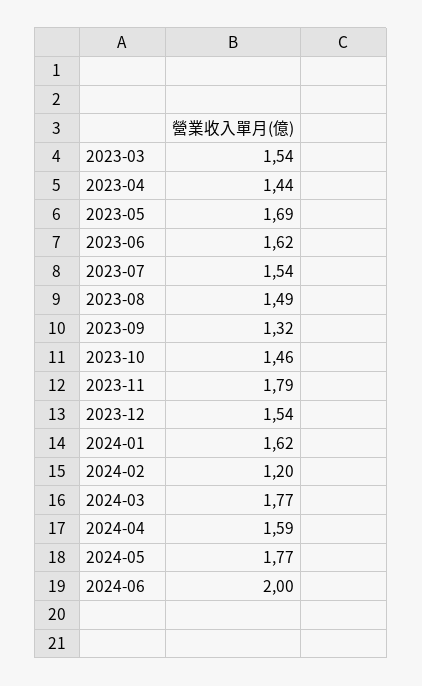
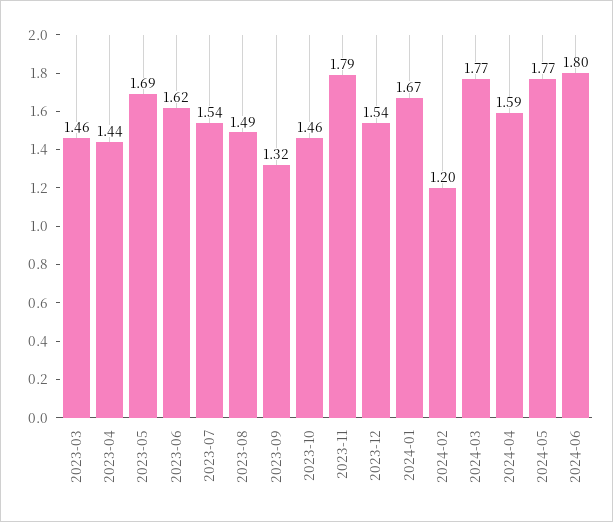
  {
-   "2023-03": 1.54,
+   "2023-03": 1.46,
    "2023-04": 1.44,
    "2023-05": 1.69,
    "2023-06": 1.62,
    "2023-07": 1.54,
    "2023-08": 1.49,
    "2023-09": 1.32,
    "2023-10": 1.46,
    "2023-11": 1.79,
    "2023-12": 1.54,
-   "2024-01": 1.62,
+   "2024-01": 1.67,
    "2024-02": 1.2,
    "2024-03": 1.77,
    "2024-04": 1.59,
    "2024-05": 1.77,
-   "2024-06": 2
+   "2024-06": 1.8
  }

